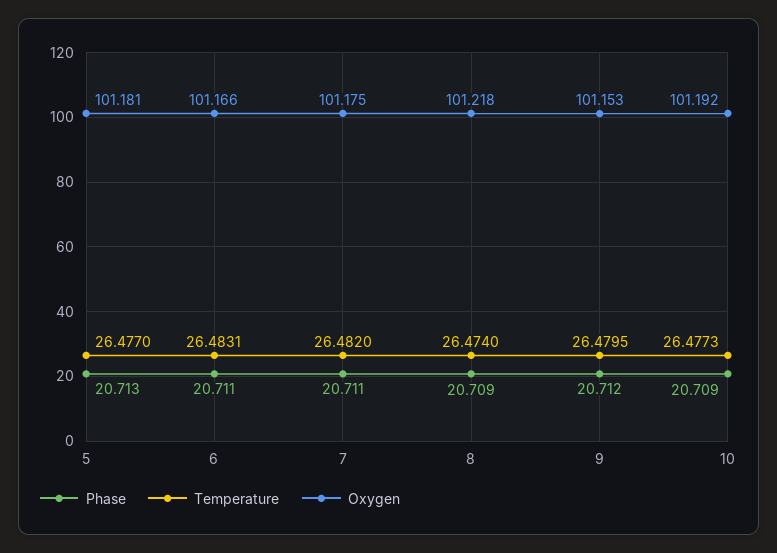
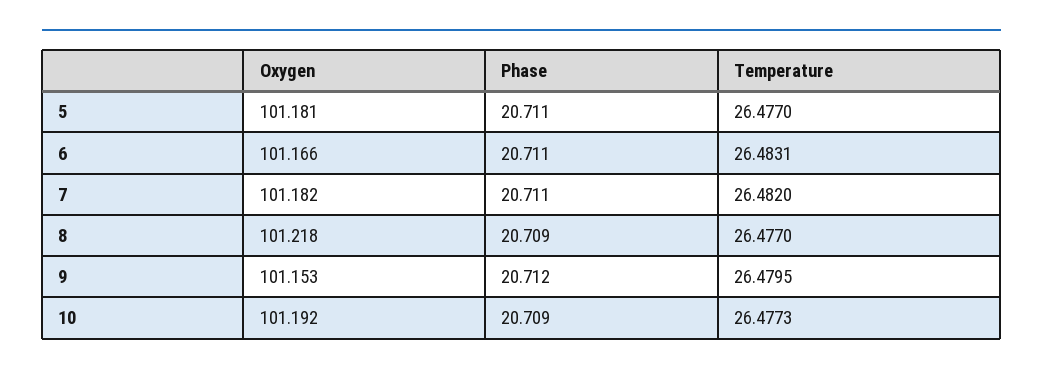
  {
    "Phase": {
-     "5": 20.713,
+     "5": 20.711,
      "6": 20.711,
      "7": 20.711,
      "8": 20.709,
      "9": 20.712,
      "10": 20.709
    },
    "Temperature": {
      "5": 26.477,
      "6": 26.4831,
      "7": 26.482,
-     "8": 26.474,
+     "8": 26.477,
      "9": 26.4795,
      "10": 26.4773
    },
    "Oxygen": {
      "5": 101.181,
      "6": 101.166,
-     "7": 101.175,
+     "7": 101.182,
      "8": 101.218,
      "9": 101.153,
      "10": 101.192
    }
  }

